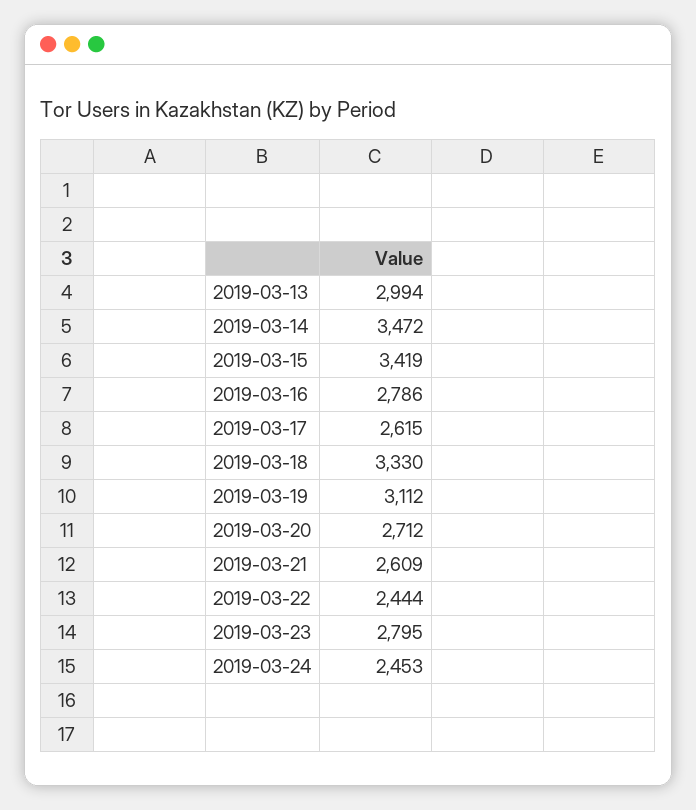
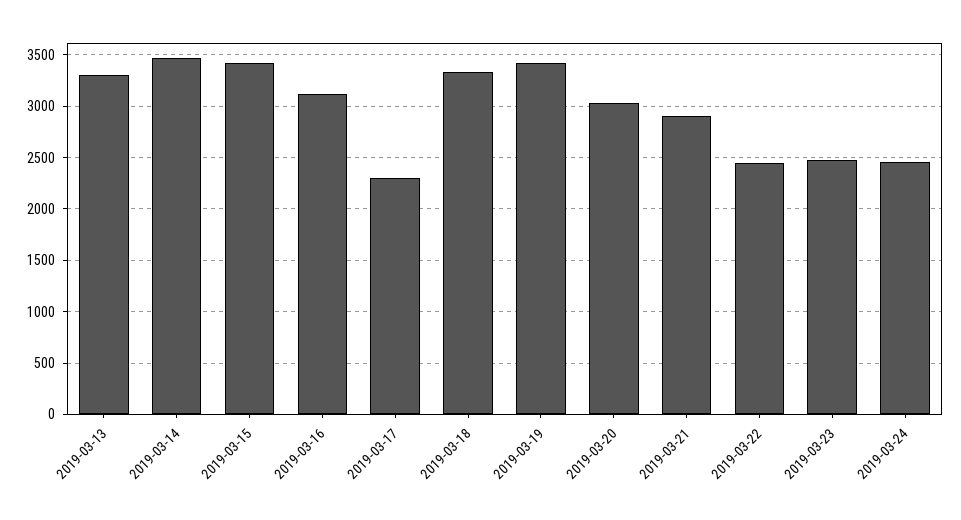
  {
-   "2019-03-13": 2994,
+   "2019-03-13": 3300,
    "2019-03-14": 3472,
    "2019-03-15": 3419,
-   "2019-03-16": 2786,
+   "2019-03-16": 3100,
-   "2019-03-17": 2615,
+   "2019-03-17": 2300,
    "2019-03-18": 3330,
-   "2019-03-19": 3112,
+   "2019-03-19": 3400,
-   "2019-03-20": 2712,
+   "2019-03-20": 3000,
-   "2019-03-21": 2609,
+   "2019-03-21": 2900,
    "2019-03-22": 2444,
-   "2019-03-23": 2795,
+   "2019-03-23": 2500,
    "2019-03-24": 2453
  }

